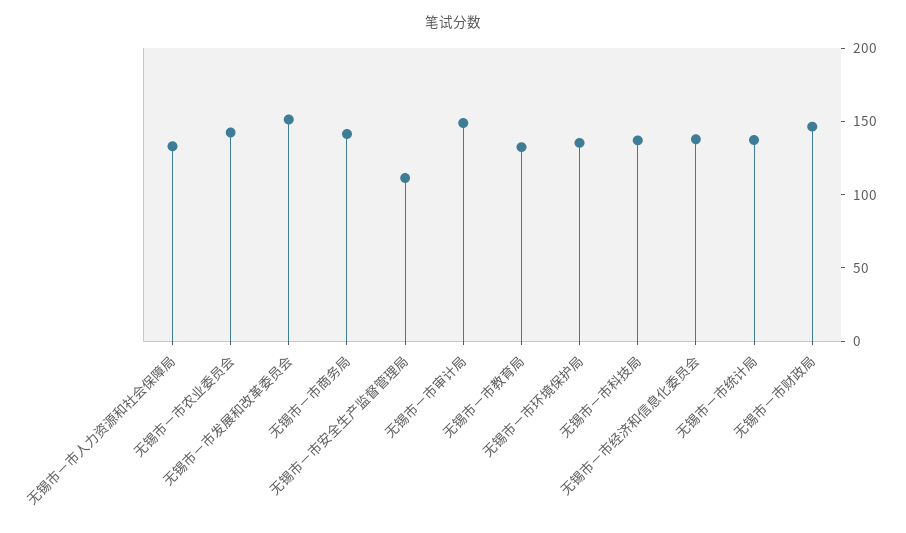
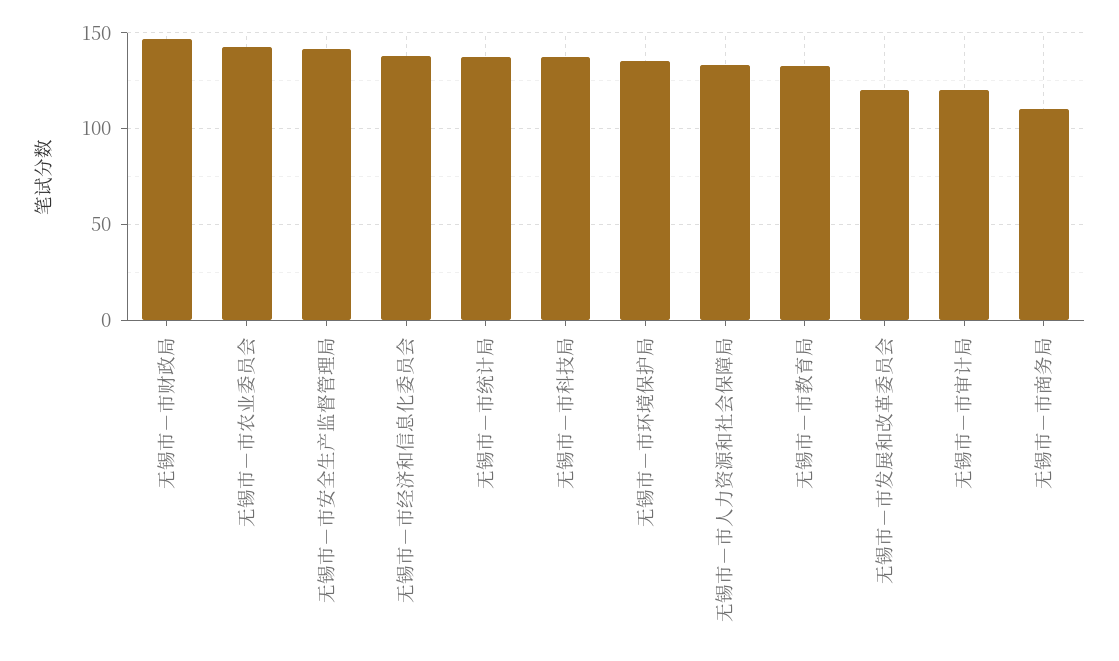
  {
    "无锡市－市人力资源和社会保障局": 135,
    "无锡市－市农业委员会": 145,
-   "无锡市－市发展和改革委员会": 150,
+   "无锡市－市发展和改革委员会": 120,
-   "无锡市－市商务局": 140,
+   "无锡市－市商务局": 110,
-   "无锡市－市安全生产监督管理局": 110,
+   "无锡市－市安全生产监督管理局": 140,
-   "无锡市－市审计局": 150,
+   "无锡市－市审计局": 120,
    "无锡市－市教育局": 135,
    "无锡市－市环境保护局": 135,
    "无锡市－市科技局": 135,
    "无锡市－市经济和信息化委员会": 140,
    "无锡市－市统计局": 135,
    "无锡市－市财政局": 145
  }

